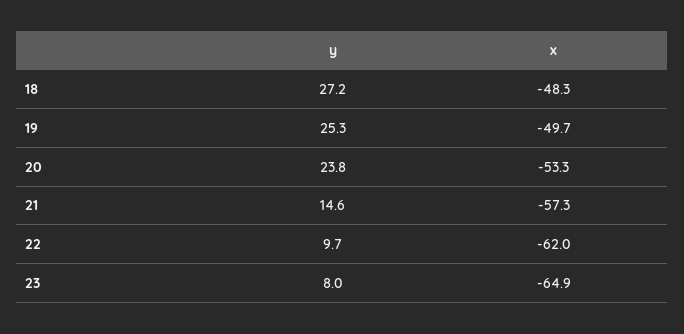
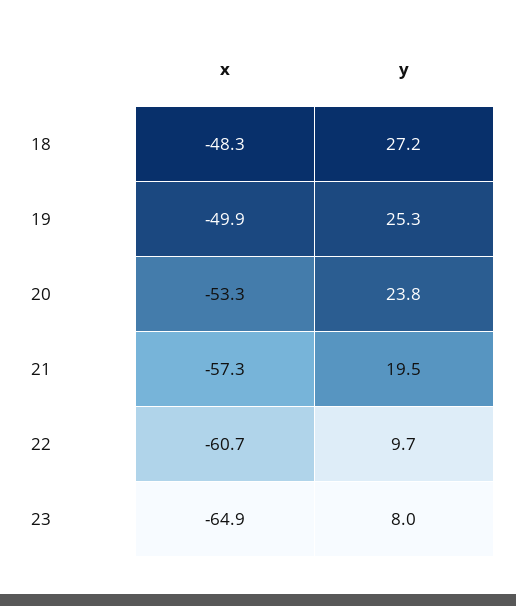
  {
    "y": {
      "18": 27.2,
      "19": 25.3,
      "20": 23.8,
-     "21": 14.6,
+     "21": 19.5,
      "22": 9.7,
      "23": 8
    },
    "x": {
      "18": -48.3,
-     "19": -49.7,
+     "19": -49.9,
      "20": -53.3,
      "21": -57.3,
-     "22": -62,
+     "22": -60.7,
      "23": -64.9
    }
  }

